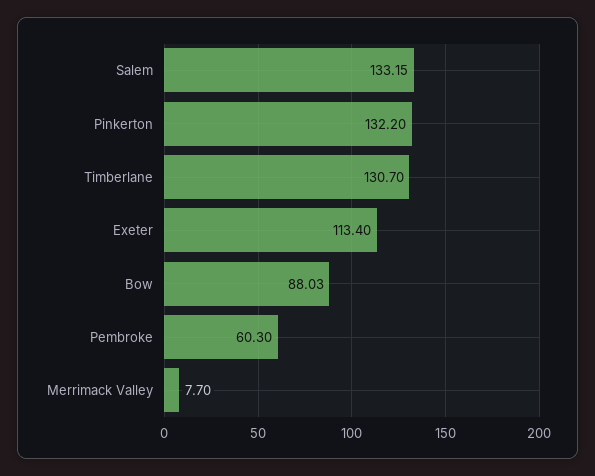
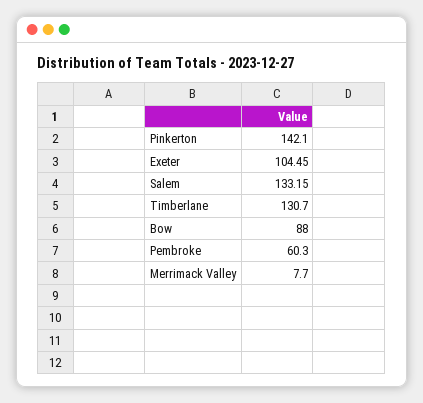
  {
    "Salem": 133.15,
-   "Pinkerton": 132.2,
+   "Pinkerton": 142.1,
    "Timberlane": 130.7,
-   "Exeter": 113.4,
+   "Exeter": 104.45,
-   "Bow": 88.03,
+   "Bow": 88,
    "Pembroke": 60.3,
    "Merrimack Valley": 7.7
  }

